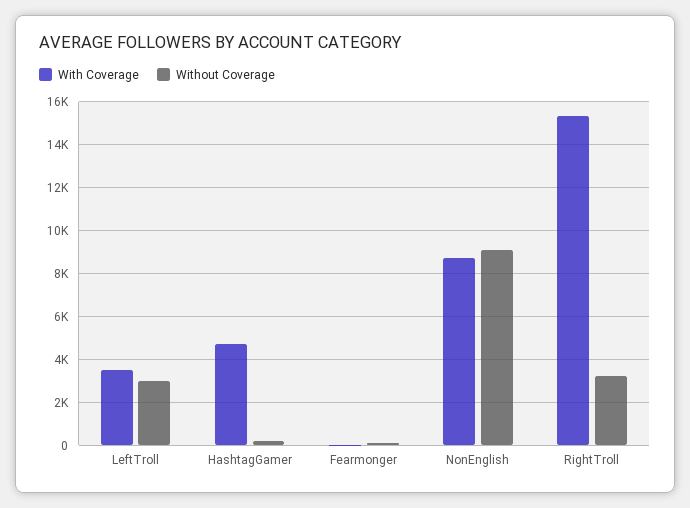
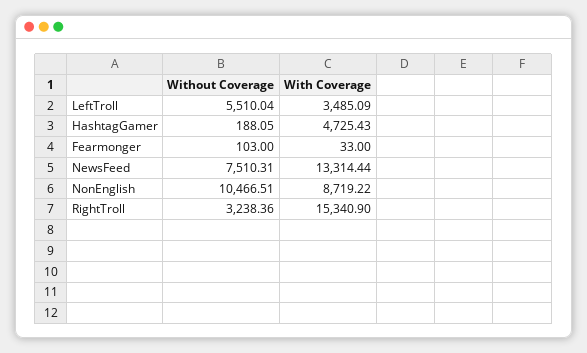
  {
    "With Coverage": {
      "LeftTroll": 3485.09,
      "HashtagGamer": 4725.43,
      "Fearmonger": 33,
      "NonEnglish": 8719.22,
-     "RightTroll": 15340.9
+     "RightTroll": 15340.9,
+     "NewsFeed": 13314.44
    },
    "Without Coverage": {
-     "LeftTroll": 3000,
+     "LeftTroll": 5510.04,
      "HashtagGamer": 188.05,
      "Fearmonger": 103,
-     "NonEnglish": 9000,
+     "NonEnglish": 10466.51,
-     "RightTroll": 3238.36
+     "RightTroll": 3238.36,
+     "NewsFeed": 7510.31
    }
  }

